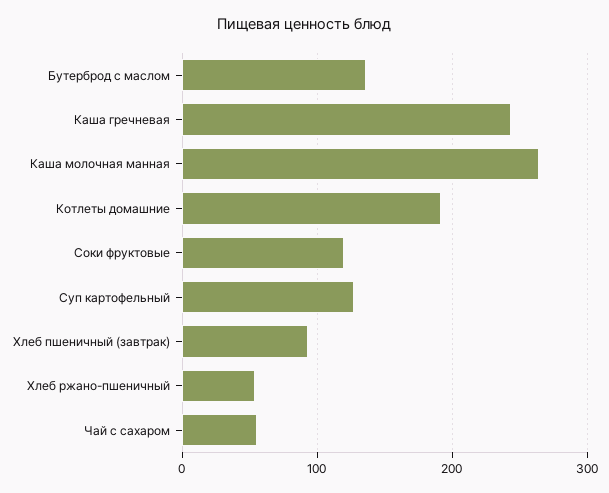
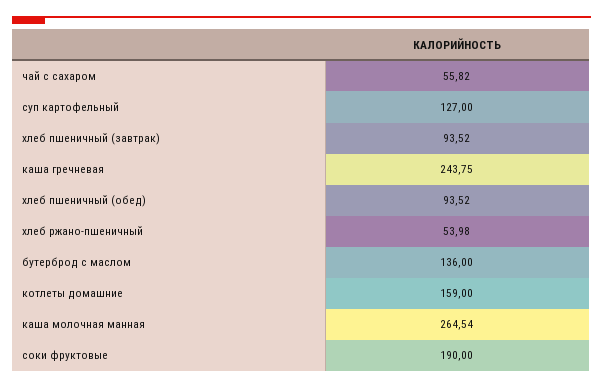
  {
    "Бутерброд с маслом": 136,
    "Каша гречневая": 243.75,
    "Каша молочная манная": 264.54,
-   "Котлеты домашние": 190,
+   "Котлеты домашние": 159,
-   "Соки фруктовые": 120,
+   "Соки фруктовые": 190,
    "Суп картофельный": 127,
    "Хлеб пшеничный (завтрак)": 93.52,
    "Хлеб ржано-пшеничный": 53.98,
-   "Чай с сахаром": 55.82
+   "Чай с сахаром": 55.82,
+   "хлеб пшеничный (обед)": 93.52
  }

